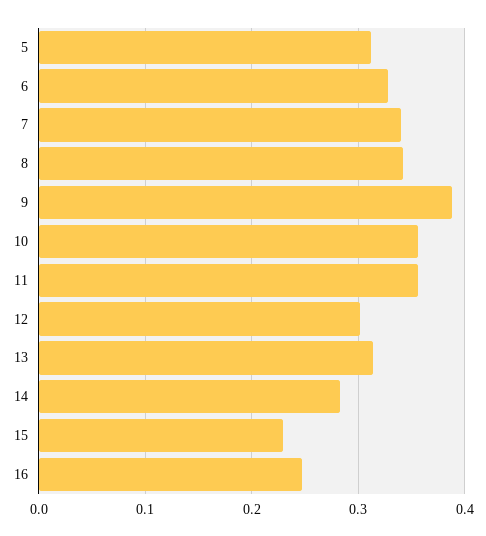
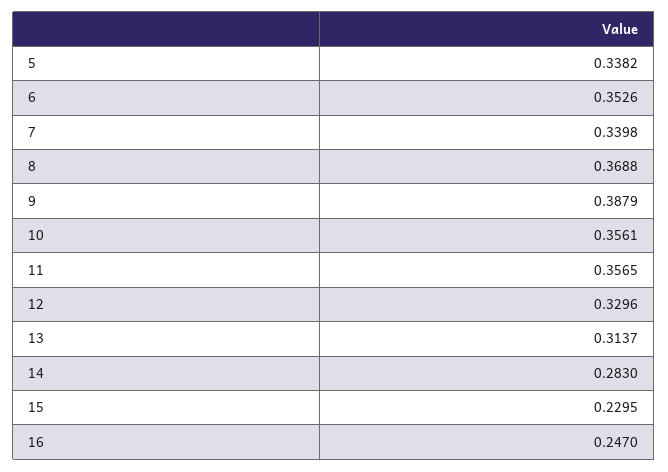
  {
-   "5": 0.31,
+   "5": 0.3382,
-   "6": 0.33,
+   "6": 0.3526,
    "7": 0.3398,
-   "8": 0.34,
+   "8": 0.3688,
    "9": 0.3879,
    "10": 0.3561,
    "11": 0.3565,
-   "12": 0.3,
+   "12": 0.3296,
    "13": 0.3137,
    "14": 0.283,
    "15": 0.2295,
    "16": 0.247
  }

